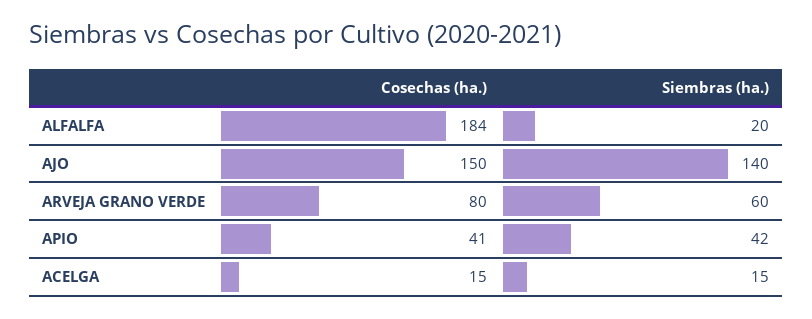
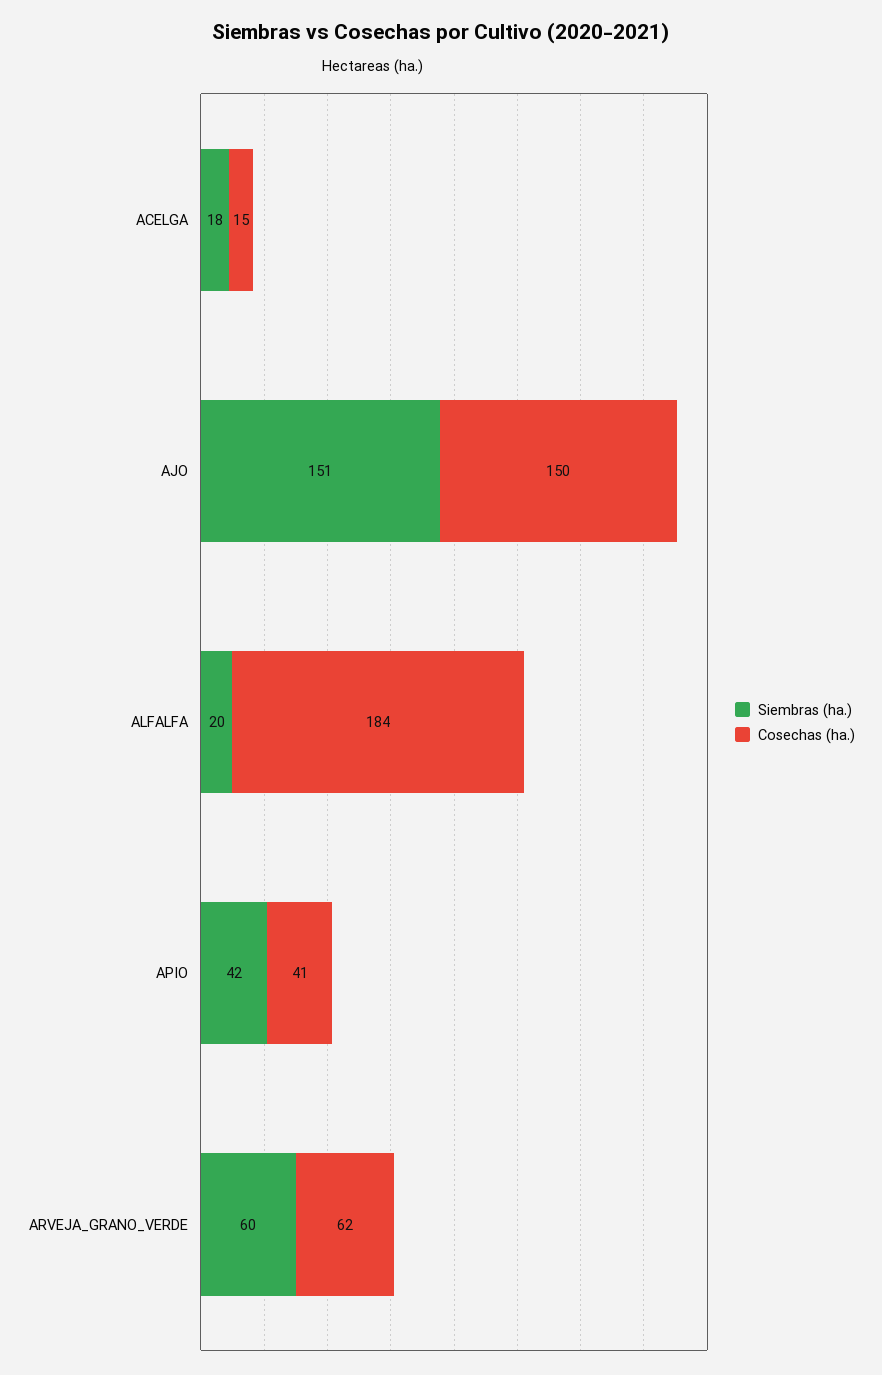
  {
    "Cosechas (ha.)": {
      "ALFALFA": 184,
      "AJO": 150,
-     "ARVEJA GRANO VERDE": 80,
+     "ARVEJA GRANO VERDE": 62,
      "APIO": 41,
      "ACELGA": 15
    },
    "Siembras (ha.)": {
      "ALFALFA": 20,
-     "AJO": 140,
+     "AJO": 151,
      "ARVEJA GRANO VERDE": 60,
      "APIO": 42,
-     "ACELGA": 15
+     "ACELGA": 18
    }
  }

